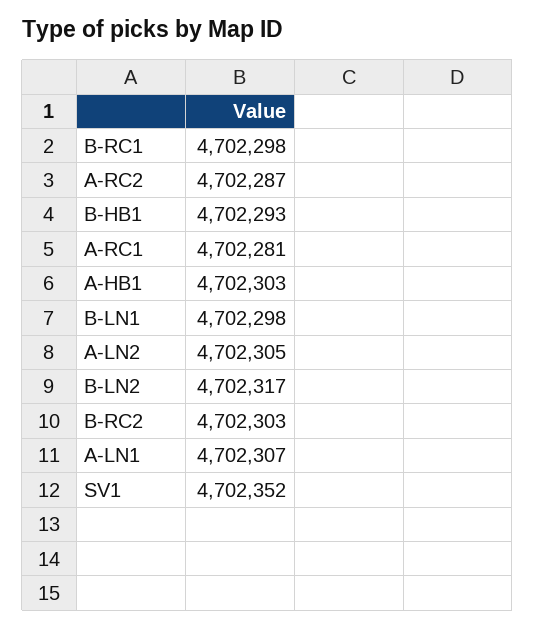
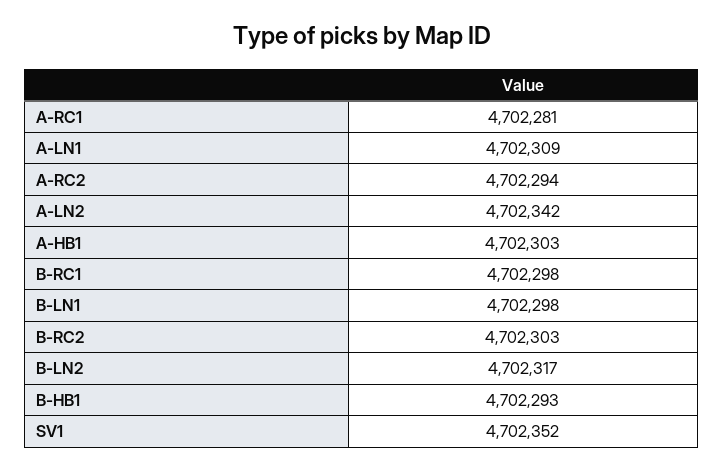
  {
    "B-RC1": 4702298,
-   "A-RC2": 4702287,
+   "A-RC2": 4702294,
    "B-HB1": 4702293,
    "A-RC1": 4702281,
    "A-HB1": 4702303,
    "B-LN1": 4702298,
-   "A-LN2": 4702305,
+   "A-LN2": 4702342,
    "B-LN2": 4702317,
    "B-RC2": 4702303,
-   "A-LN1": 4702307,
+   "A-LN1": 4702309,
    "SV1": 4702352
  }

